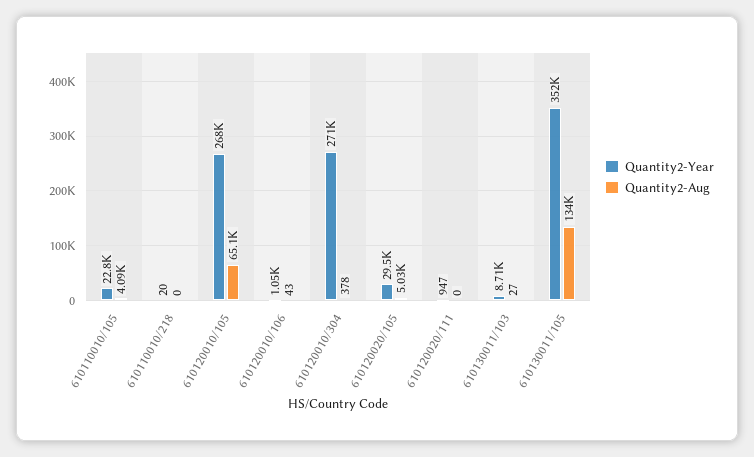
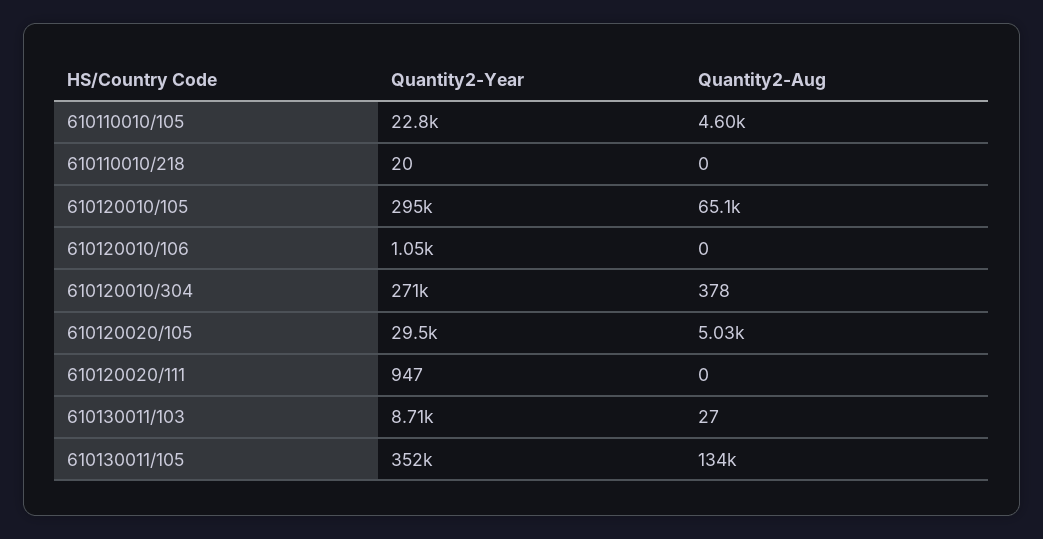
  {
    "Quantity2-Year": {
      "610110010/105": 22800,
      "610110010/218": 20,
-     "610120010/105": 268000,
+     "610120010/105": 295000,
      "610120010/106": 1050,
      "610120010/304": 271000,
      "610120020/105": 29500,
      "610120020/111": 947,
      "610130011/103": 8710,
      "610130011/105": 352000
    },
    "Quantity2-Aug": {
-     "610110010/105": 4090,
+     "610110010/105": 4600,
      "610110010/218": 0,
      "610120010/105": 65100,
-     "610120010/106": 43,
+     "610120010/106": 0,
      "610120010/304": 378,
      "610120020/105": 5030,
      "610120020/111": 0,
      "610130011/103": 27,
      "610130011/105": 134000
    }
  }

